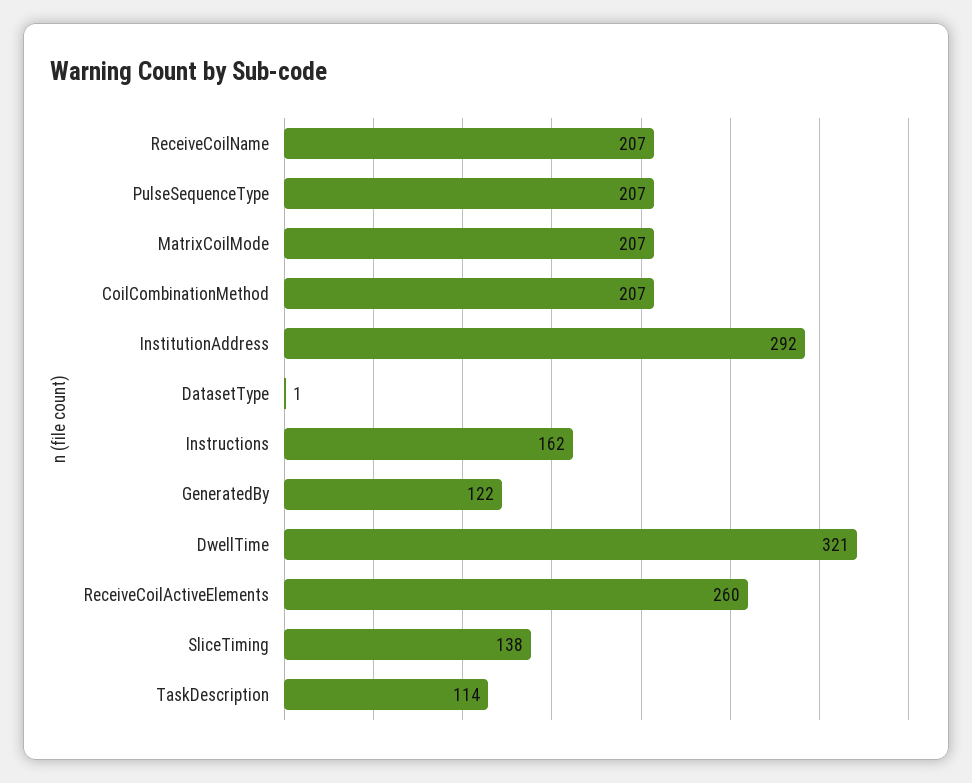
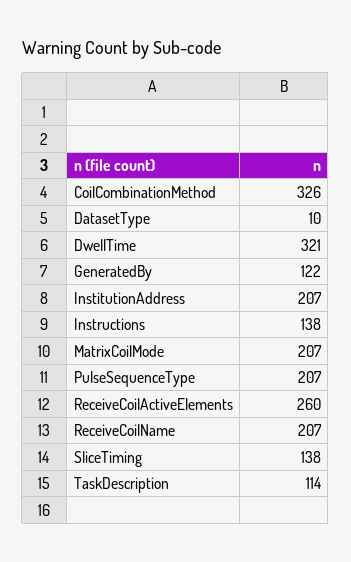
  {
    "ReceiveCoilName": 207,
    "PulseSequenceType": 207,
    "MatrixCoilMode": 207,
-   "CoilCombinationMethod": 207,
+   "CoilCombinationMethod": 326,
-   "InstitutionAddress": 292,
+   "InstitutionAddress": 207,
-   "DatasetType": 1,
+   "DatasetType": 10,
-   "Instructions": 162,
+   "Instructions": 138,
    "GeneratedBy": 122,
    "DwellTime": 321,
    "ReceiveCoilActiveElements": 260,
    "SliceTiming": 138,
    "TaskDescription": 114
  }

